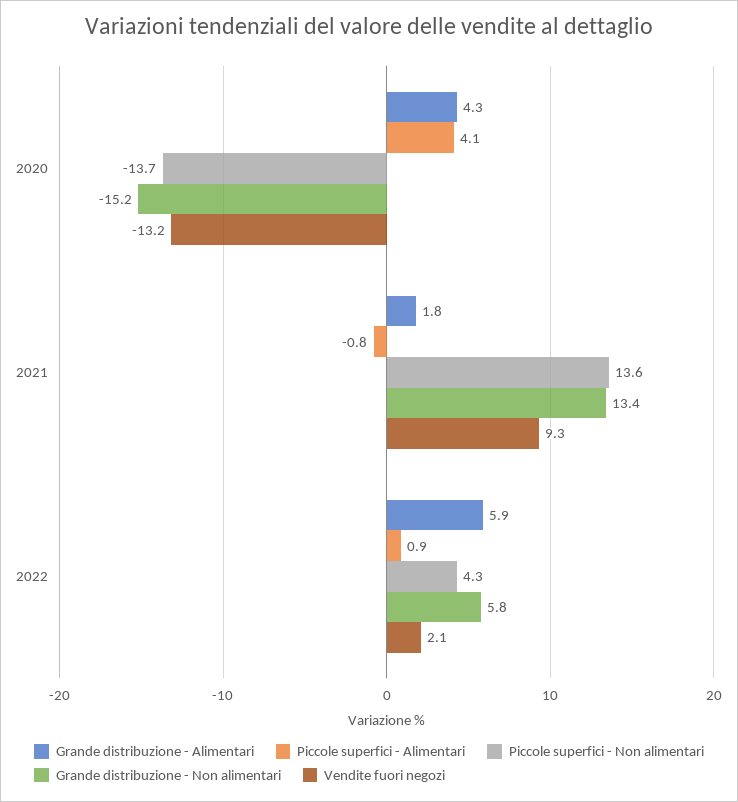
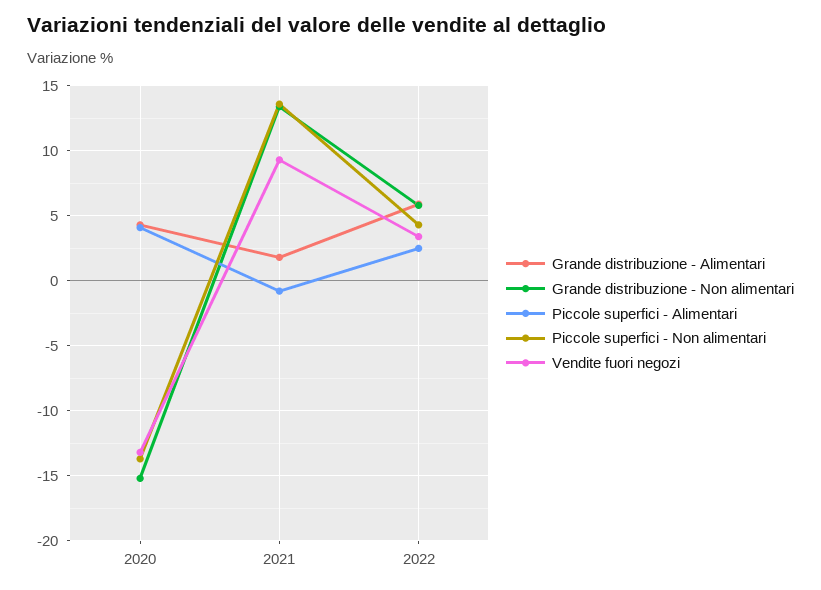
  {
    "Grande distribuzione - Alimentari": {
      "2020": 4.3,
      "2021": 1.8,
      "2022": 5.9
    },
    "Piccole superfici - Alimentari": {
      "2020": 4.1,
      "2021": -0.8,
-     "2022": 0.9
+     "2022": 2.5
    },
    "Piccole superfici - Non alimentari": {
      "2020": -13.7,
      "2021": 13.6,
      "2022": 4.3
    },
    "Grande distribuzione - Non alimentari": {
      "2020": -15.2,
      "2021": 13.4,
      "2022": 5.8
    },
    "Vendite fuori negozi": {
      "2020": -13.2,
      "2021": 9.3,
-     "2022": 2.1
+     "2022": 3.5
    }
  }

